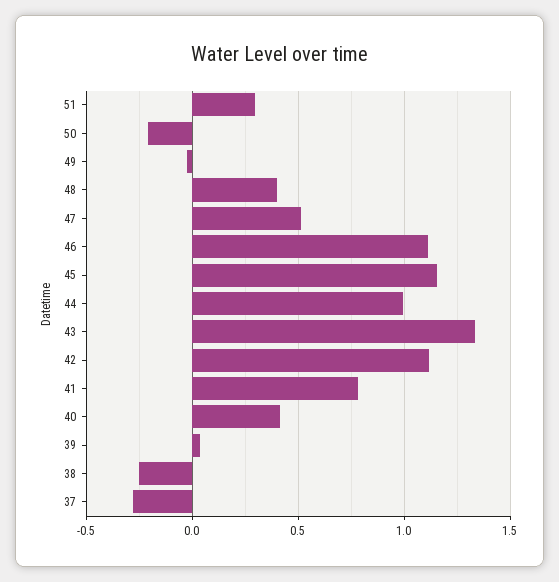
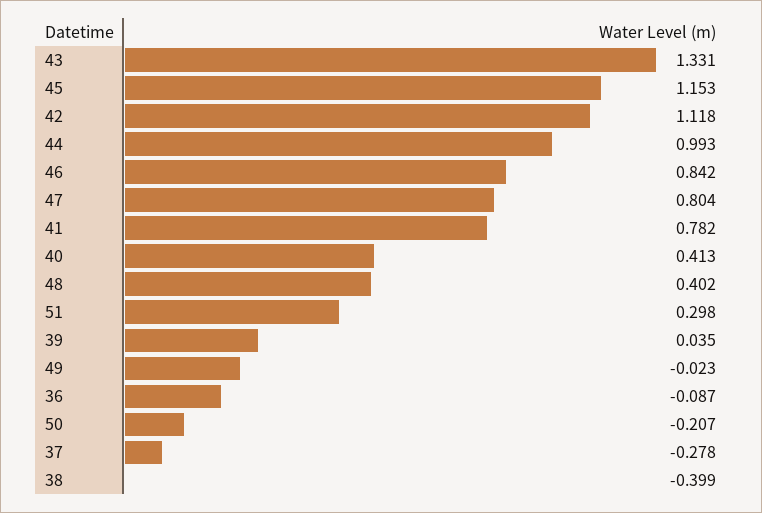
  {
    "51": 0.298,
    "50": -0.207,
    "49": -0.023,
    "48": 0.402,
-   "47": 0.5,
+   "47": 0.804,
-   "46": 1.1,
+   "46": 0.842,
    "45": 1.153,
    "44": 0.993,
    "43": 1.331,
    "42": 1.118,
    "41": 0.782,
    "40": 0.413,
    "39": 0.035,
-   "38": -0.25,
+   "38": -0.399,
-   "37": -0.278
+   "37": -0.278,
+   "36": -0.087
  }

